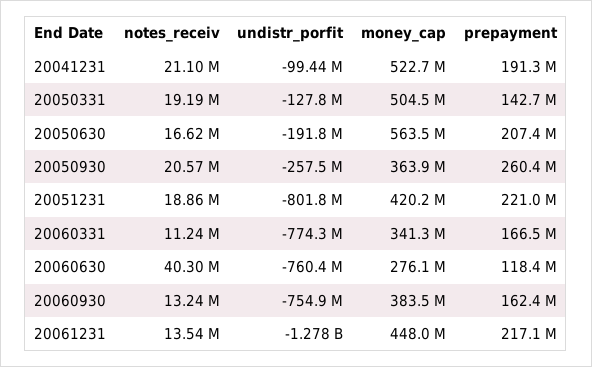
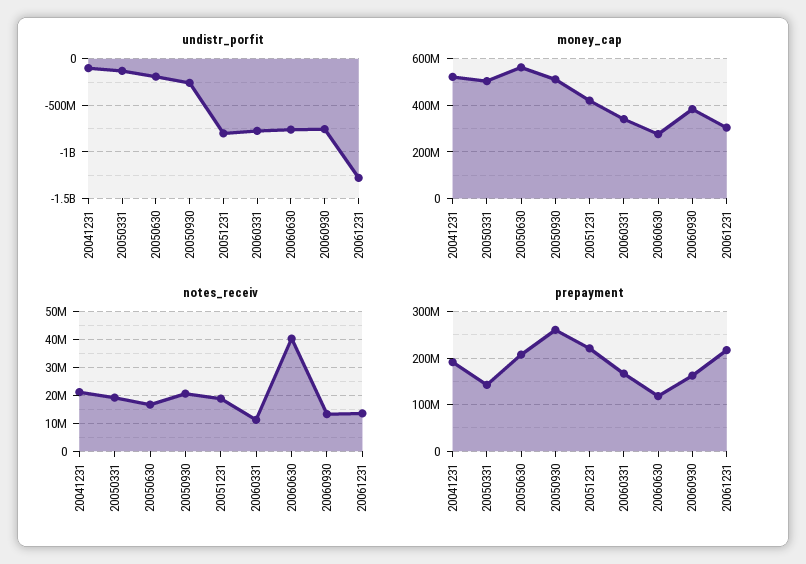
  {
    "notes_receiv": {
      "20041231": 21100000,
      "20050331": 19190000,
      "20050630": 16620000,
      "20050930": 20570000,
      "20051231": 18860000,
      "20060331": 11240000,
      "20060630": 40300000,
      "20060930": 13240000,
      "20061231": 13540000
    },
    "undistr_porfit": {
      "20041231": -99440000,
      "20050331": -127800000,
      "20050630": -191800000,
      "20050930": -257500000,
      "20051231": -801800000,
      "20060331": -774300000,
      "20060630": -760400000,
      "20060930": -754900000,
      "20061231": -1278000000
    },
    "money_cap": {
      "20041231": 522700000,
      "20050331": 504500000,
      "20050630": 563500000,
-     "20050930": 363900000,
+     "20050930": 500000000,
      "20051231": 420200000,
      "20060331": 341300000,
      "20060630": 276100000,
      "20060930": 383500000,
-     "20061231": 448000000
+     "20061231": 300000000
    },
    "prepayment": {
      "20041231": 191300000,
      "20050331": 142700000,
      "20050630": 207400000,
      "20050930": 260400000,
      "20051231": 221000000,
      "20060331": 166500000,
      "20060630": 118400000,
      "20060930": 162400000,
      "20061231": 217100000
    }
  }

